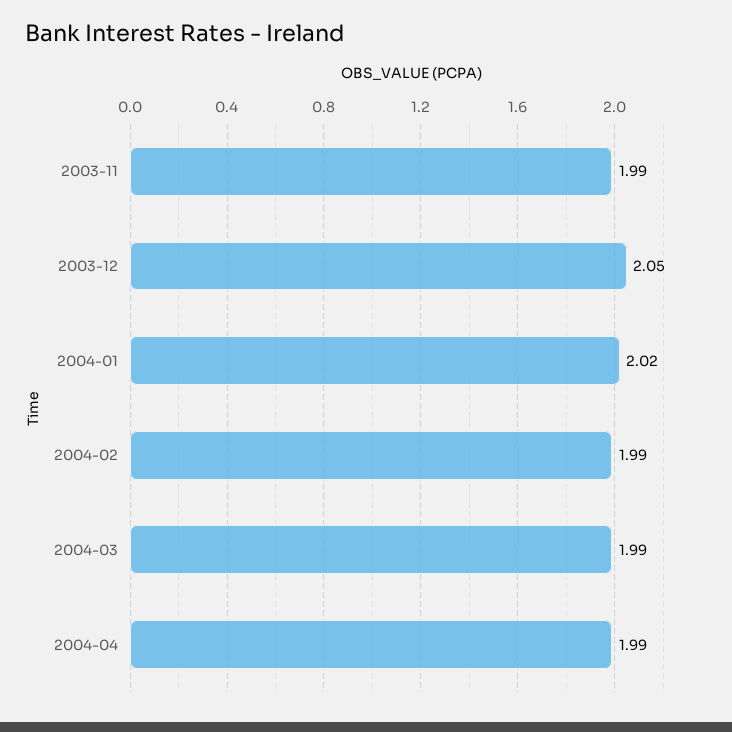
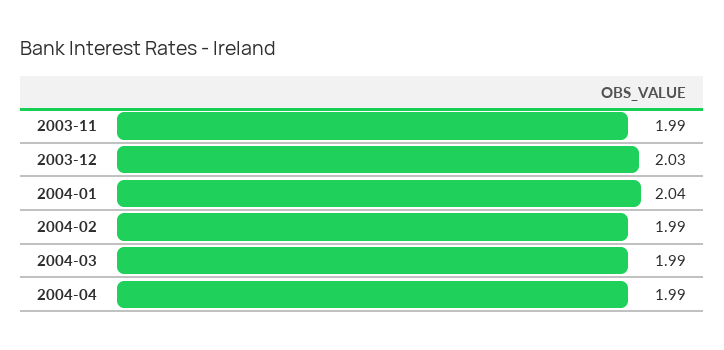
  {
    "2003-11": 1.99,
-   "2003-12": 2.05,
+   "2003-12": 2.03,
-   "2004-01": 2.02,
+   "2004-01": 2.04,
    "2004-02": 1.99,
    "2004-03": 1.99,
    "2004-04": 1.99
  }

